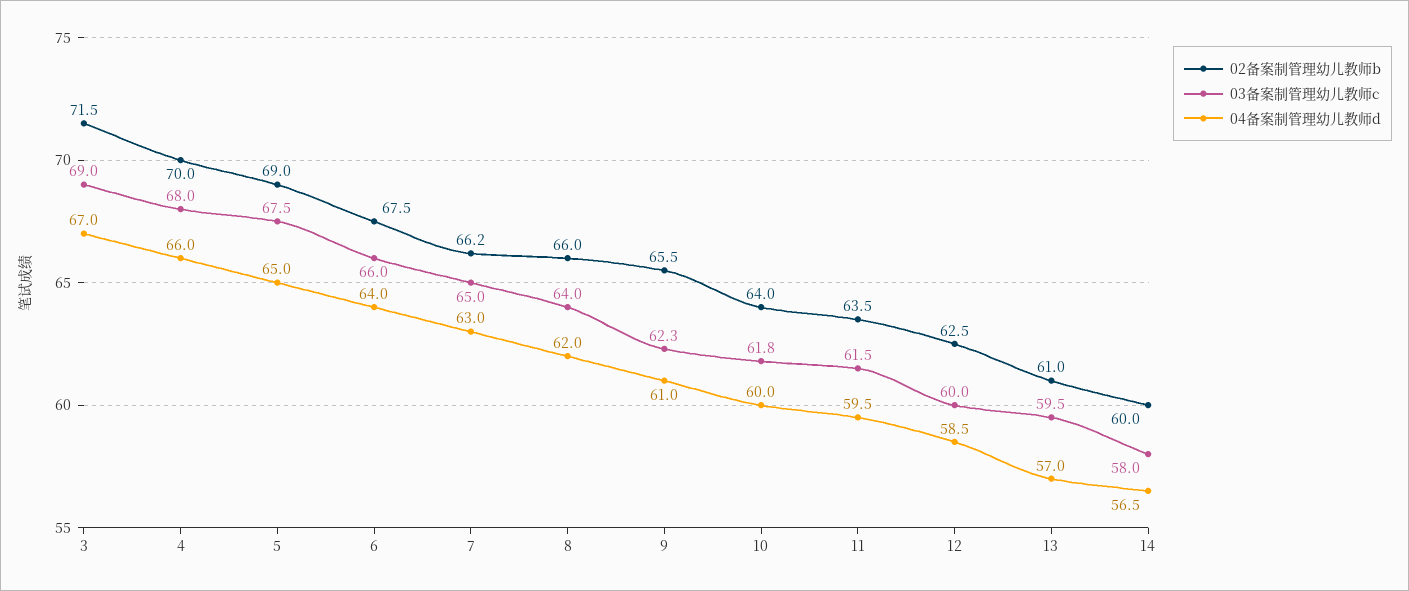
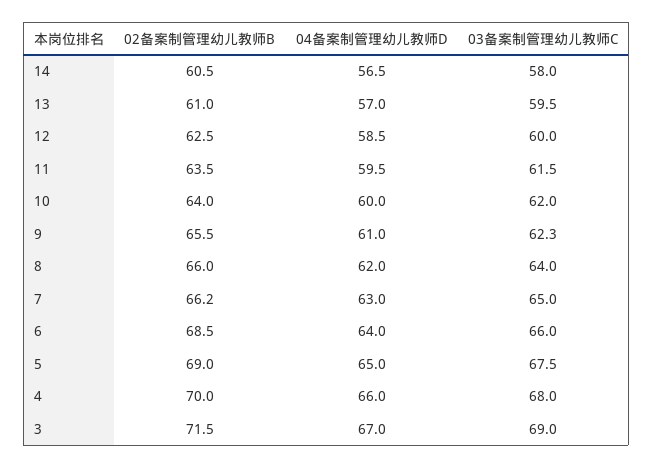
  {
    "02备案制管理幼儿教师b": {
      "3": 71.5,
      "4": 70,
      "5": 69,
-     "6": 67.5,
+     "6": 68.5,
      "7": 66.2,
      "8": 66,
      "9": 65.5,
      "10": 64,
      "11": 63.5,
      "12": 62.5,
      "13": 61,
-     "14": 60
+     "14": 60.5
    },
    "03备案制管理幼儿教师c": {
      "3": 69,
      "4": 68,
      "5": 67.5,
      "6": 66,
      "7": 65,
      "8": 64,
      "9": 62.3,
-     "10": 61.8,
+     "10": 62,
      "11": 61.5,
      "12": 60,
      "13": 59.5,
      "14": 58
    },
    "04备案制管理幼儿教师d": {
      "3": 67,
      "4": 66,
      "5": 65,
      "6": 64,
      "7": 63,
      "8": 62,
      "9": 61,
      "10": 60,
      "11": 59.5,
      "12": 58.5,
      "13": 57,
      "14": 56.5
    }
  }

